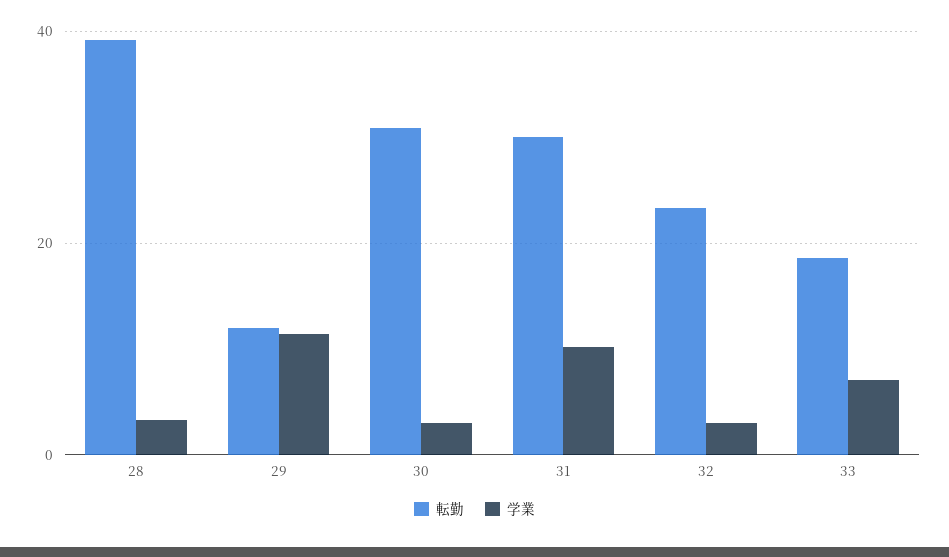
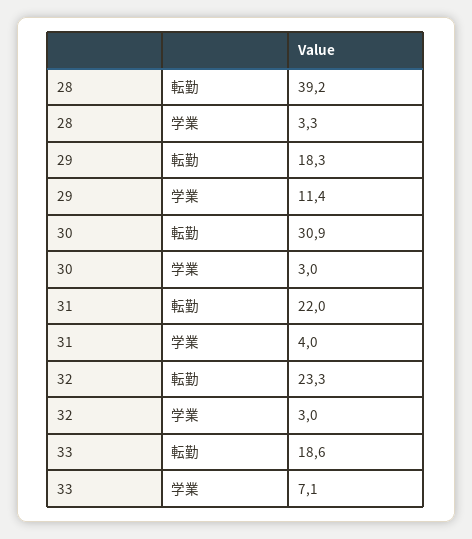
  {
    "転勤": {
      "28": 39.2,
-     "29": 12,
+     "29": 18.3,
      "30": 30.9,
-     "31": 30,
+     "31": 22,
      "32": 23.3,
      "33": 18.6
    },
    "学業": {
      "28": 3.3,
      "29": 11.4,
      "30": 3,
-     "31": 10,
+     "31": 4,
      "32": 3,
      "33": 7.1
    }
  }

